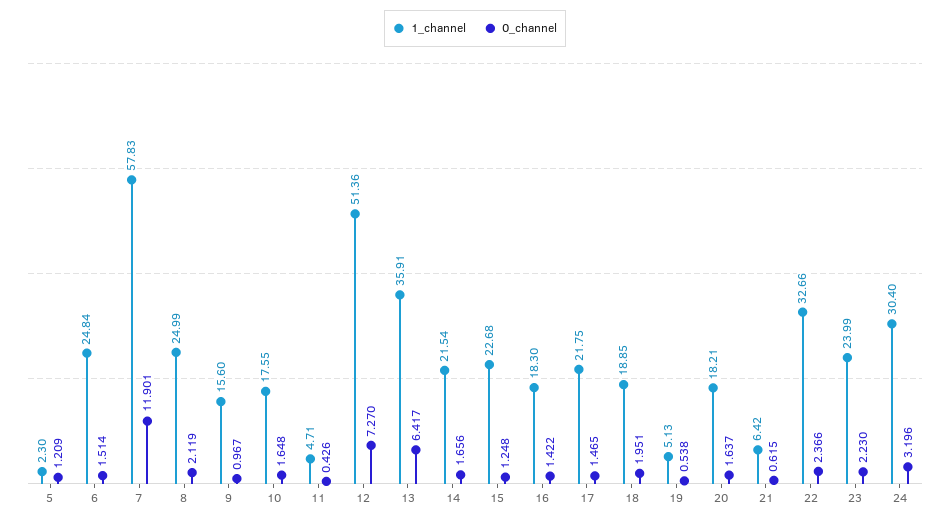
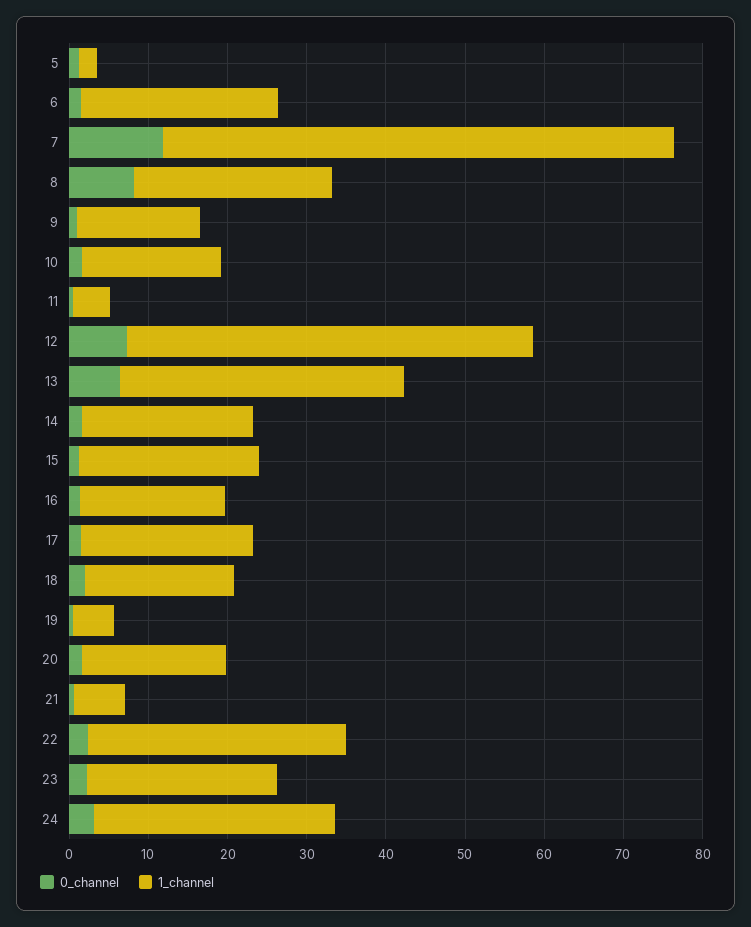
  {
    "1_channel": {
      "5": 2.3,
      "6": 24.84,
-     "7": 57.83,
+     "7": 64,
      "8": 24.99,
      "9": 15.6,
      "10": 17.55,
      "11": 4.71,
      "12": 51.36,
      "13": 35.91,
      "14": 21.54,
      "15": 22.68,
      "16": 18.3,
      "17": 21.75,
      "18": 18.85,
      "19": 5.13,
      "20": 18.21,
      "21": 6.42,
      "22": 32.66,
      "23": 23.99,
      "24": 30.4
    },
    "0_channel": {
      "5": 1.209,
      "6": 1.514,
      "7": 11.901,
-     "8": 2.119,
+     "8": 8,
      "9": 0.967,
      "10": 1.648,
      "11": 0.426,
      "12": 7.27,
      "13": 6.417,
      "14": 1.656,
      "15": 1.248,
      "16": 1.422,
      "17": 1.465,
      "18": 1.951,
      "19": 0.538,
      "20": 1.637,
      "21": 0.615,
      "22": 2.366,
      "23": 2.23,
      "24": 3.196
    }
  }

